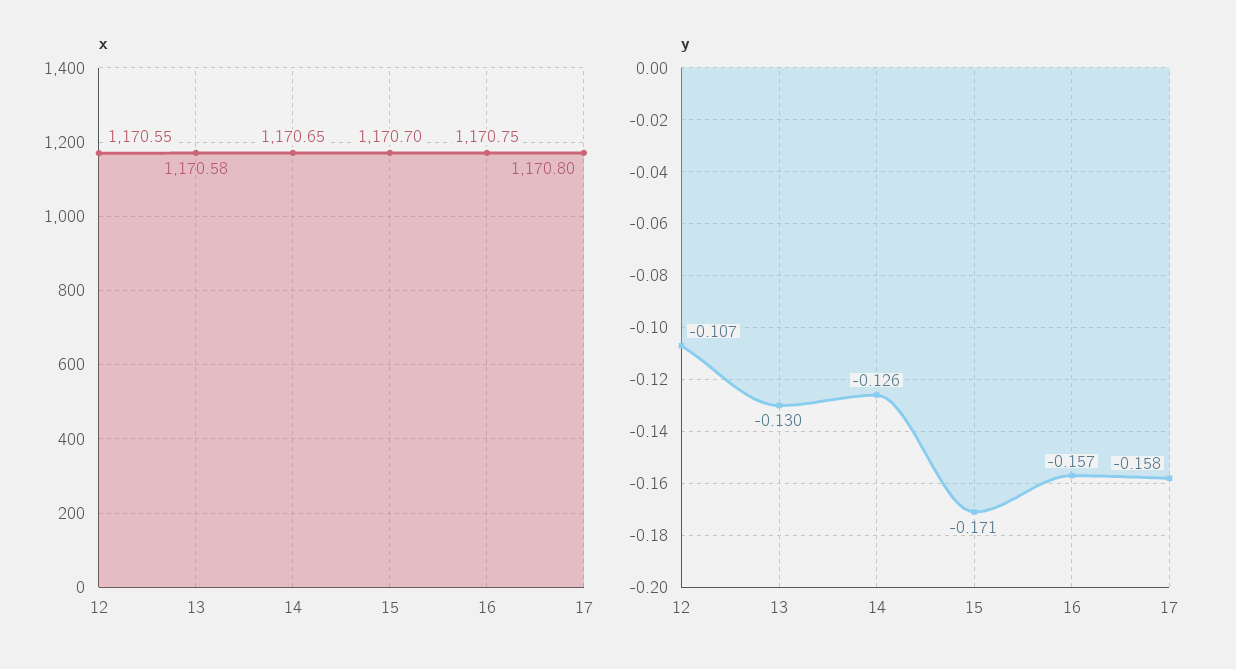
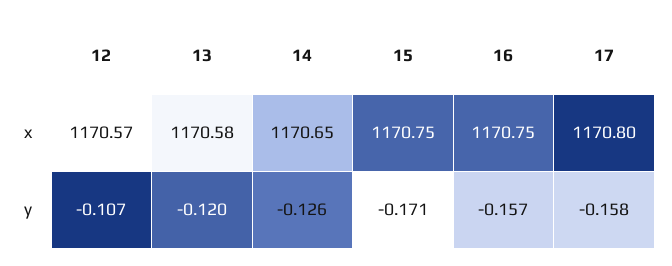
  {
    "x": {
-     "12": 1170.55,
+     "12": 1170.57,
      "13": 1170.58,
      "14": 1170.65,
-     "15": 1170.7,
+     "15": 1170.75,
      "16": 1170.75,
      "17": 1170.8
    },
    "y": {
      "12": -0.107,
-     "13": -0.13,
+     "13": -0.12,
      "14": -0.126,
      "15": -0.171,
      "16": -0.157,
      "17": -0.158
    }
  }

